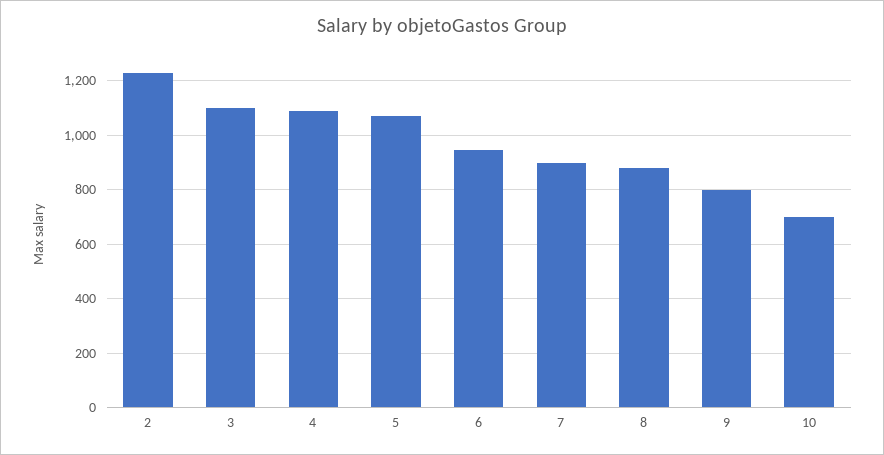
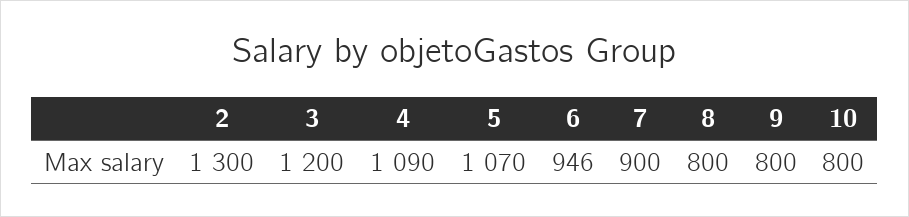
  {
-   "2": 1225,
+   "2": 1300,
-   "3": 1100,
+   "3": 1200,
    "4": 1090,
    "5": 1070,
    "6": 946,
    "7": 900,
-   "8": 875,
+   "8": 800,
    "9": 800,
-   "10": 700
+   "10": 800
  }

